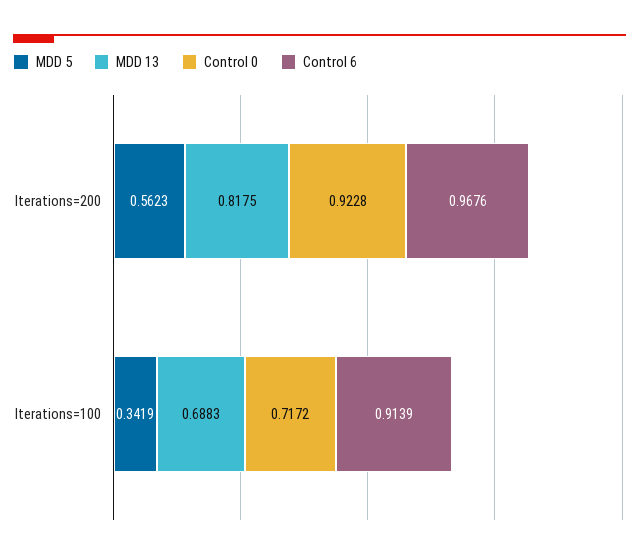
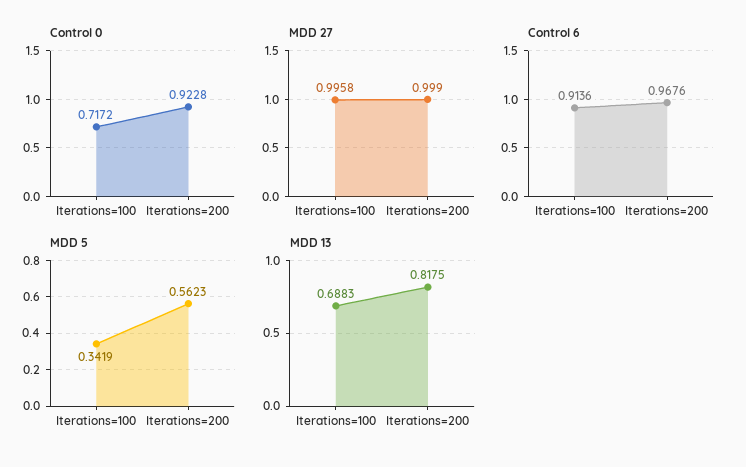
  {
    "MDD 5": {
      "Iterations=200": 0.5623,
      "Iterations=100": 0.3419
    },
    "MDD 13": {
      "Iterations=200": 0.8175,
      "Iterations=100": 0.6883
    },
    "Control 0": {
      "Iterations=200": 0.9228,
      "Iterations=100": 0.7172
    },
    "Control 6": {
      "Iterations=200": 0.9676,
-     "Iterations=100": 0.9139
+     "Iterations=100": 0.9136
-   }
+   },
+   "MDD 27": {
+     "Iterations=100": 0.9958,
+     "Iterations=200": 0.999
+   }
  }

